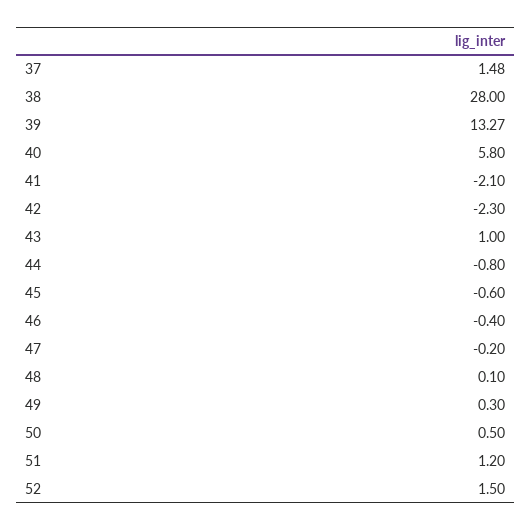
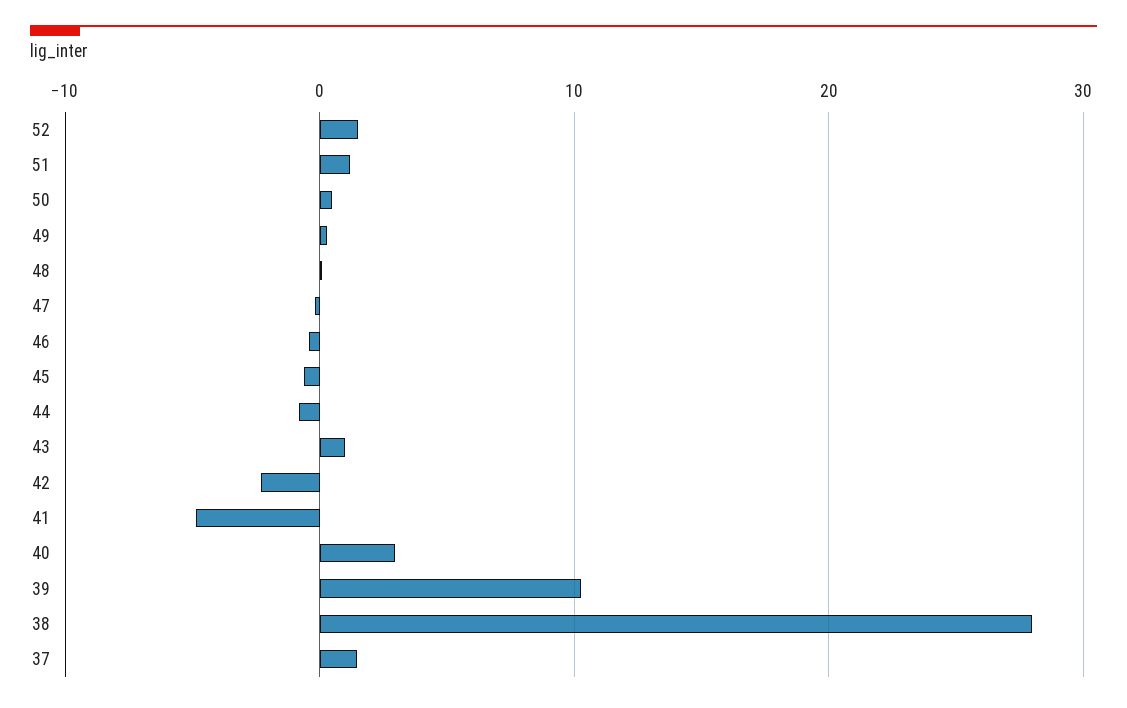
  {
    "37": 1.48,
    "38": 28,
-   "39": 13.27,
+   "39": 10,
-   "40": 5.8,
+   "40": 3,
-   "41": -2.1,
+   "41": -5,
    "42": -2.3,
    "43": 1,
    "44": -0.8,
    "45": -0.6,
    "46": -0.4,
    "47": -0.2,
    "48": 0.1,
    "49": 0.3,
    "50": 0.5,
    "51": 1.2,
    "52": 1.5
  }

